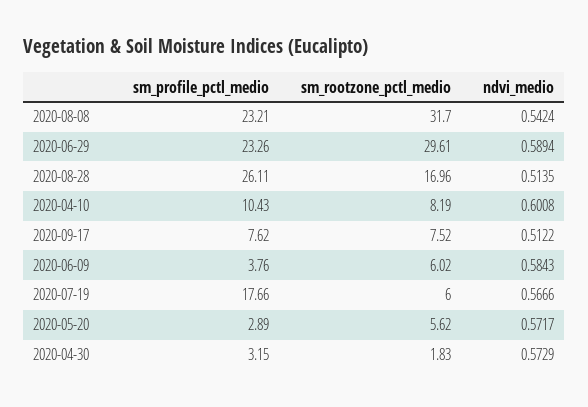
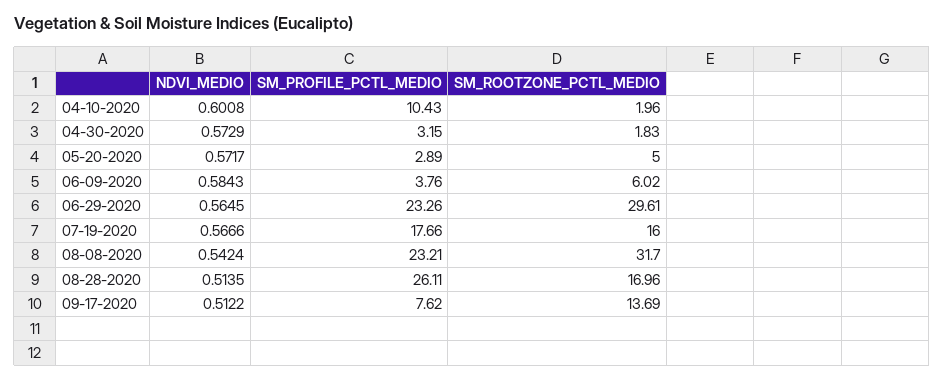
  {
    "sm_profile_pctl_medio": {
      "2020-08-08": 23.21,
      "2020-06-29": 23.26,
      "2020-08-28": 26.11,
      "2020-04-10": 10.43,
      "2020-09-17": 7.62,
      "2020-06-09": 3.76,
      "2020-07-19": 17.66,
      "2020-05-20": 2.89,
      "2020-04-30": 3.15
    },
    "sm_rootzone_pctl_medio": {
      "2020-08-08": 31.7,
      "2020-06-29": 29.61,
      "2020-08-28": 16.96,
-     "2020-04-10": 8.19,
+     "2020-04-10": 1.96,
-     "2020-09-17": 7.52,
+     "2020-09-17": 13.69,
      "2020-06-09": 6.02,
-     "2020-07-19": 6,
+     "2020-07-19": 16,
-     "2020-05-20": 5.62,
+     "2020-05-20": 5,
      "2020-04-30": 1.83
    },
    "ndvi_medio": {
      "2020-08-08": 0.5424,
-     "2020-06-29": 0.5894,
+     "2020-06-29": 0.5645,
      "2020-08-28": 0.5135,
      "2020-04-10": 0.6008,
      "2020-09-17": 0.5122,
      "2020-06-09": 0.5843,
      "2020-07-19": 0.5666,
      "2020-05-20": 0.5717,
      "2020-04-30": 0.5729
    }
  }

